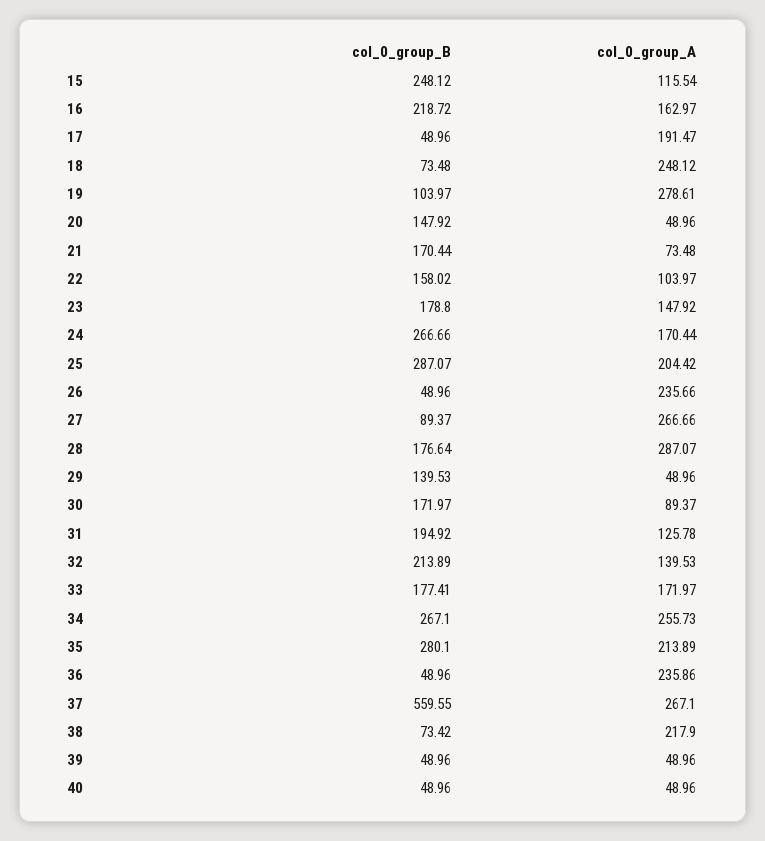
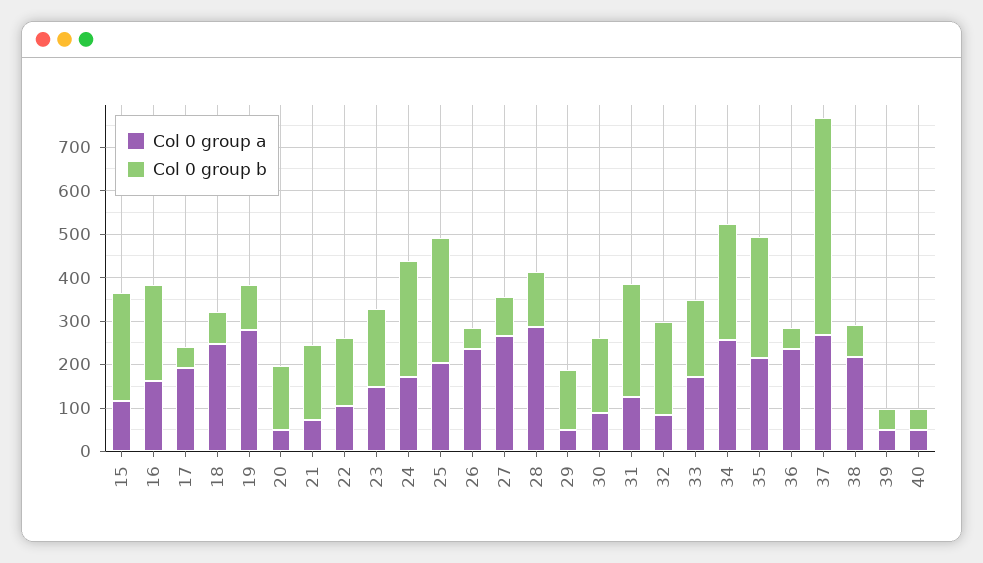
  {
    "col_0_group_B": {
      "15": 248.12,
      "16": 218.72,
      "17": 48.96,
      "18": 73.48,
      "19": 103.97,
      "20": 147.92,
      "21": 170.44,
      "22": 158.02,
      "23": 178.8,
      "24": 266.66,
      "25": 287.07,
      "26": 48.96,
      "27": 89.37,
-     "28": 176.64,
+     "28": 120,
      "29": 139.53,
      "30": 171.97,
-     "31": 194.92,
+     "31": 260,
      "32": 213.89,
      "33": 177.41,
      "34": 267.1,
      "35": 280.1,
      "36": 48.96,
-     "37": 559.55,
+     "37": 500,
      "38": 73.42,
      "39": 48.96,
      "40": 48.96
    },
    "col_0_group_A": {
      "15": 115.54,
      "16": 162.97,
      "17": 191.47,
      "18": 248.12,
      "19": 278.61,
      "20": 48.96,
      "21": 73.48,
      "22": 103.97,
      "23": 147.92,
      "24": 170.44,
      "25": 204.42,
      "26": 235.66,
      "27": 266.66,
      "28": 287.07,
      "29": 48.96,
      "30": 89.37,
      "31": 125.78,
-     "32": 139.53,
+     "32": 80,
      "33": 171.97,
      "34": 255.73,
      "35": 213.89,
      "36": 235.86,
      "37": 267.1,
      "38": 217.9,
      "39": 48.96,
      "40": 48.96
    }
  }

